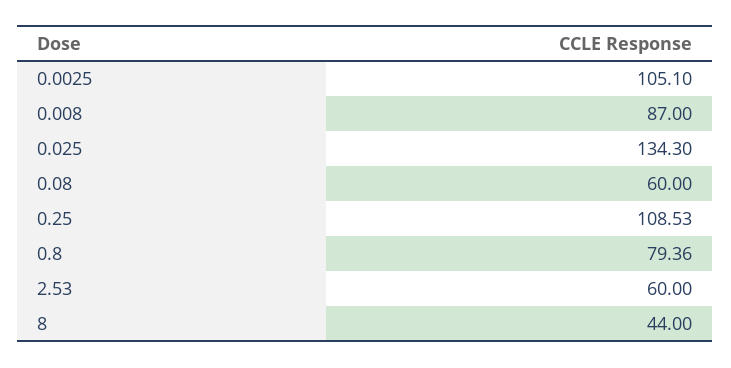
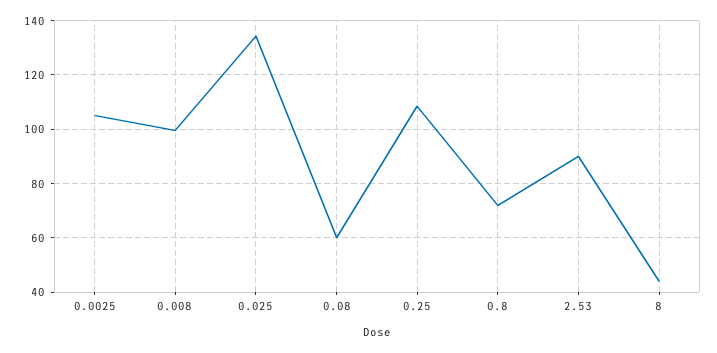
  {
    "0.0025": 105.1,
-   "0.008": 87,
+   "0.008": 100,
    "0.025": 134.3,
    "0.08": 60,
    "0.25": 108.53,
-   "0.8": 79.36,
+   "0.8": 72.5,
-   "2.53": 60,
+   "2.53": 90,
    "8": 44
  }

